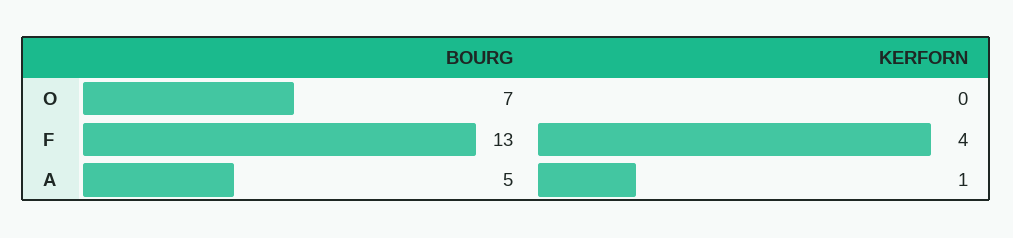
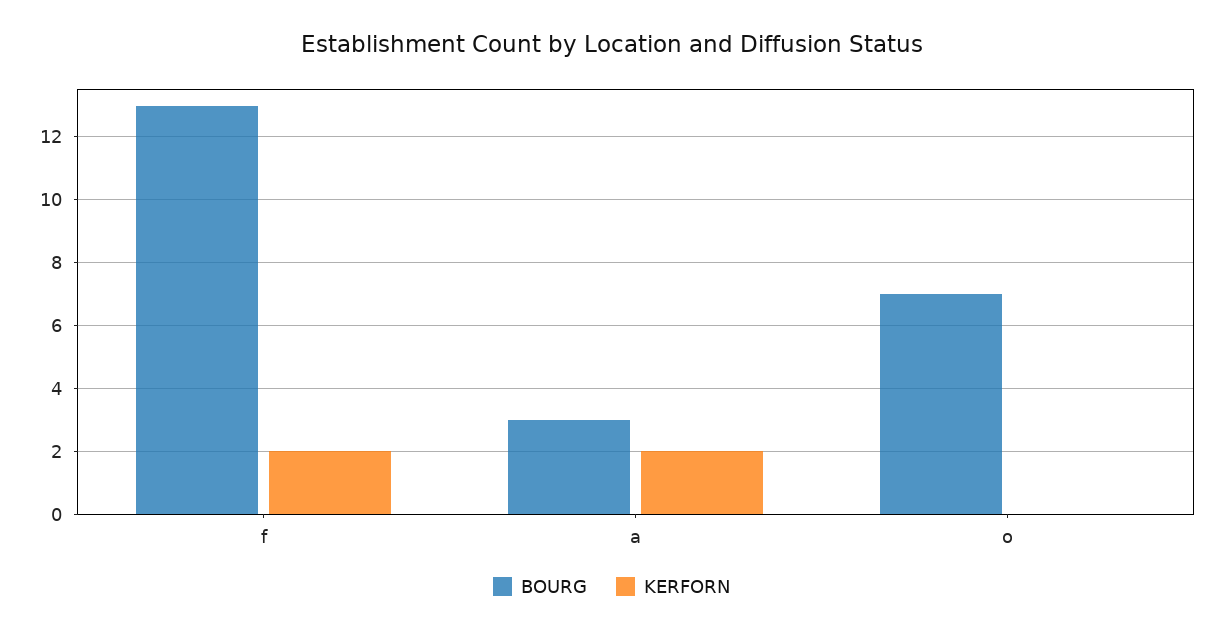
  {
    "BOURG": {
      "O": 7,
      "F": 13,
-     "A": 5
+     "A": 3
    },
    "KERFORN": {
      "O": 0,
-     "F": 4,
+     "F": 2,
-     "A": 1
+     "A": 2
    }
  }

